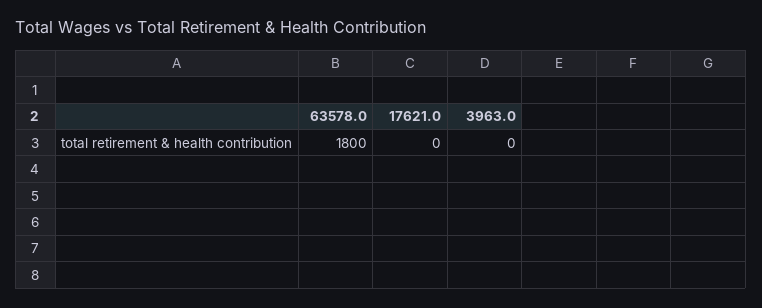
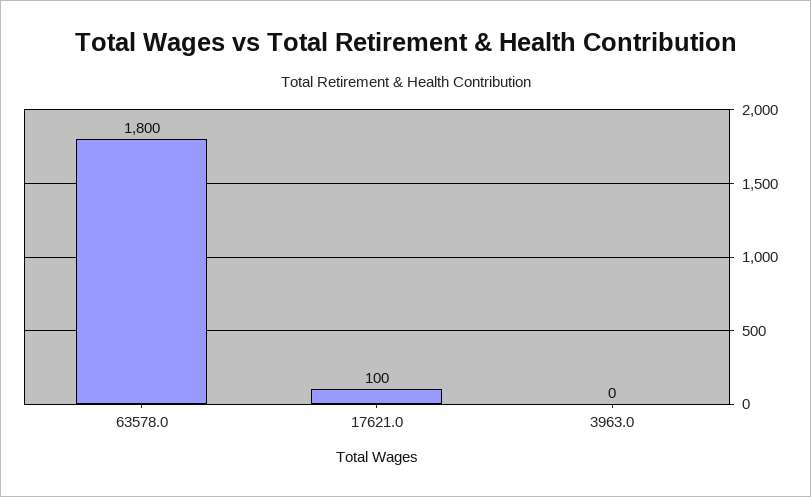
  {
    "63578.0": 1800,
-   "17621.0": 0,
+   "17621.0": 100,
    "3963.0": 0
  }

